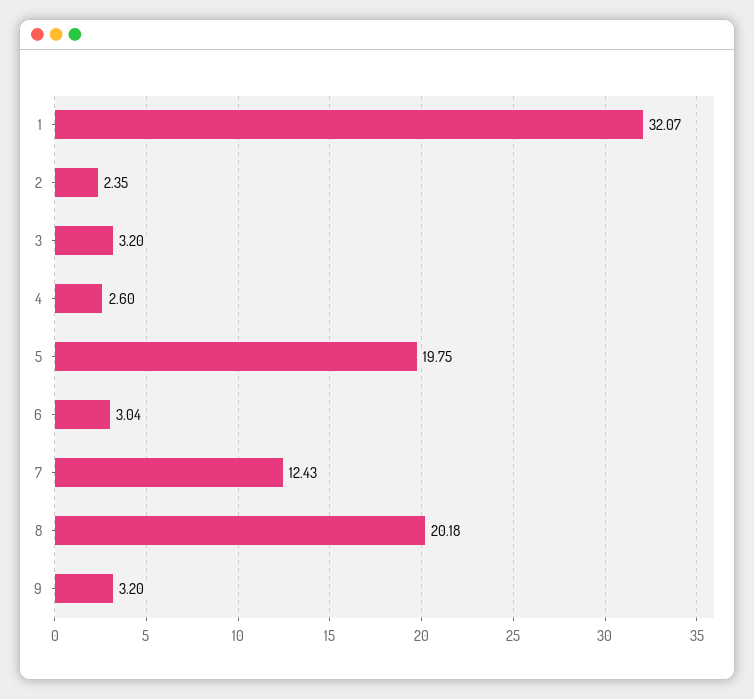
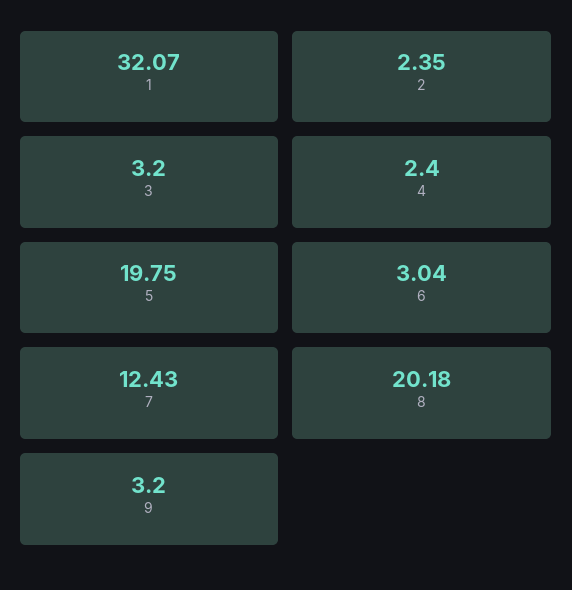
  {
    "1": 32.07,
    "2": 2.35,
    "3": 3.2,
-   "4": 2.6,
+   "4": 2.4,
    "5": 19.75,
    "6": 3.04,
    "7": 12.43,
    "8": 20.18,
    "9": 3.2
  }

